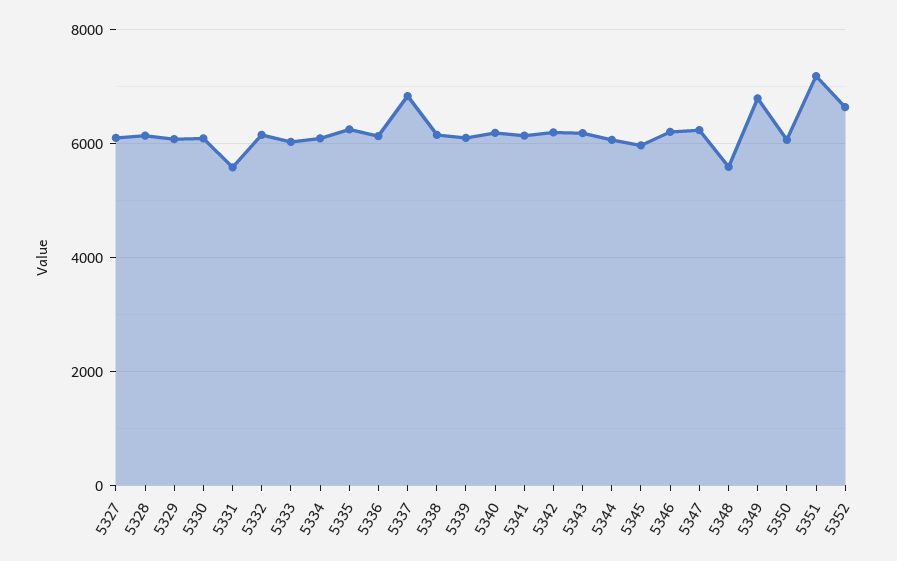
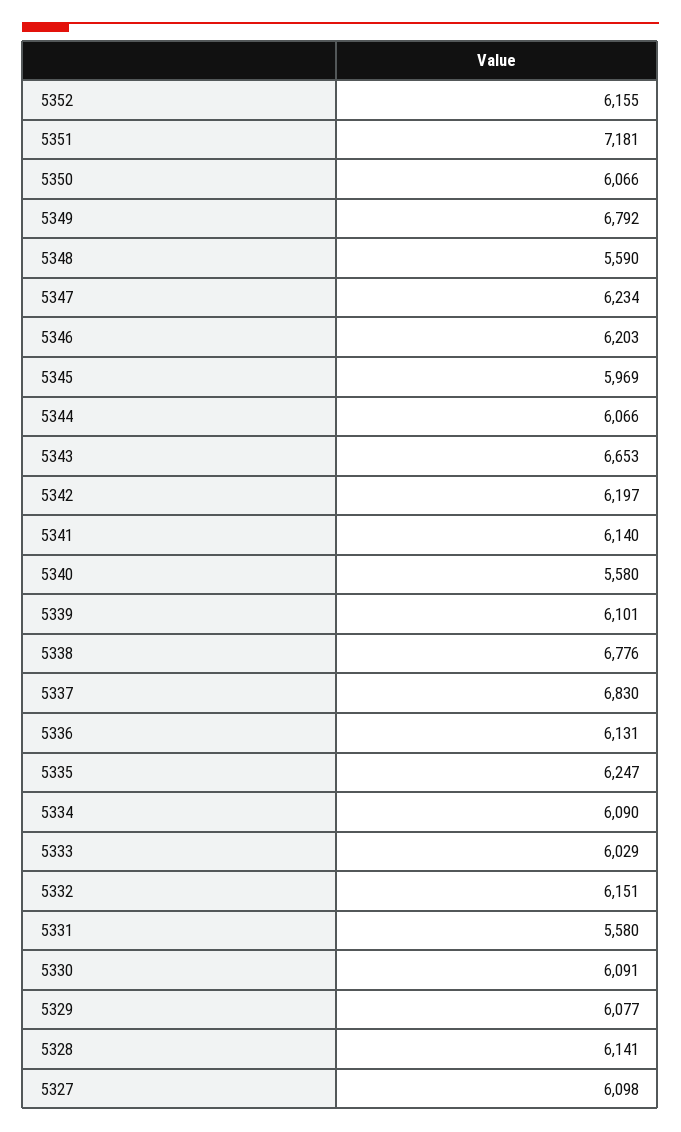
  {
    "5327": 6098,
    "5328": 6141,
    "5329": 6077,
    "5330": 6091,
    "5331": 5580,
    "5332": 6151,
    "5333": 6029,
    "5334": 6090,
    "5335": 6247,
    "5336": 6131,
    "5337": 6830,
-   "5338": 6200,
+   "5338": 6776,
    "5339": 6101,
-   "5340": 6200,
+   "5340": 5580,
    "5341": 6140,
    "5342": 6197,
-   "5343": 6200,
+   "5343": 6653,
    "5344": 6066,
    "5345": 5969,
    "5346": 6203,
    "5347": 6234,
    "5348": 5590,
    "5349": 6792,
    "5350": 6066,
    "5351": 7181,
-   "5352": 6600
+   "5352": 6155
  }

